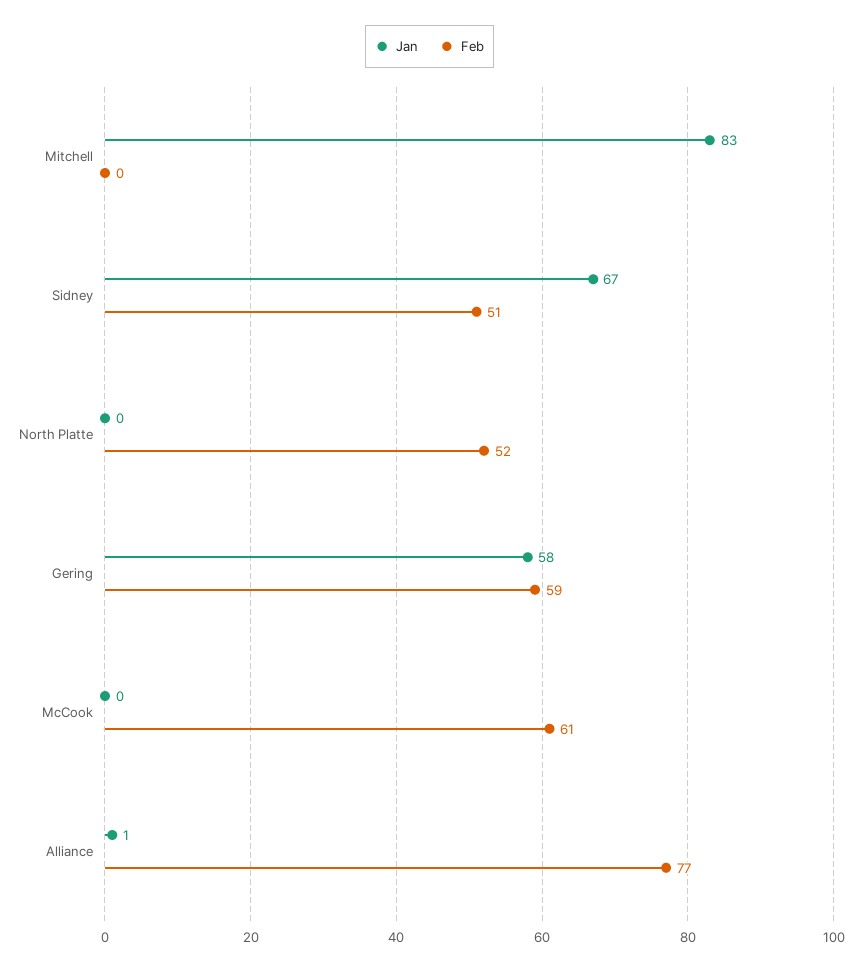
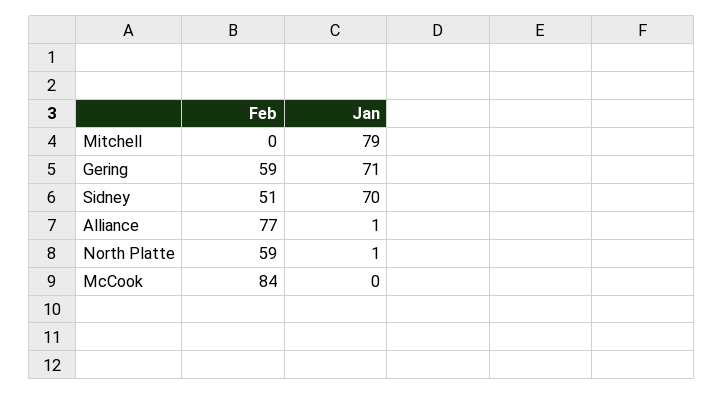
  {
    "Jan": {
-     "Mitchell": 83,
+     "Mitchell": 79,
-     "Sidney": 67,
+     "Sidney": 70,
-     "North Platte": 0,
+     "North Platte": 1,
-     "Gering": 58,
+     "Gering": 71,
      "McCook": 0,
      "Alliance": 1
    },
    "Feb": {
      "Mitchell": 0,
      "Sidney": 51,
-     "North Platte": 52,
+     "North Platte": 59,
      "Gering": 59,
-     "McCook": 61,
+     "McCook": 84,
      "Alliance": 77
    }
  }

